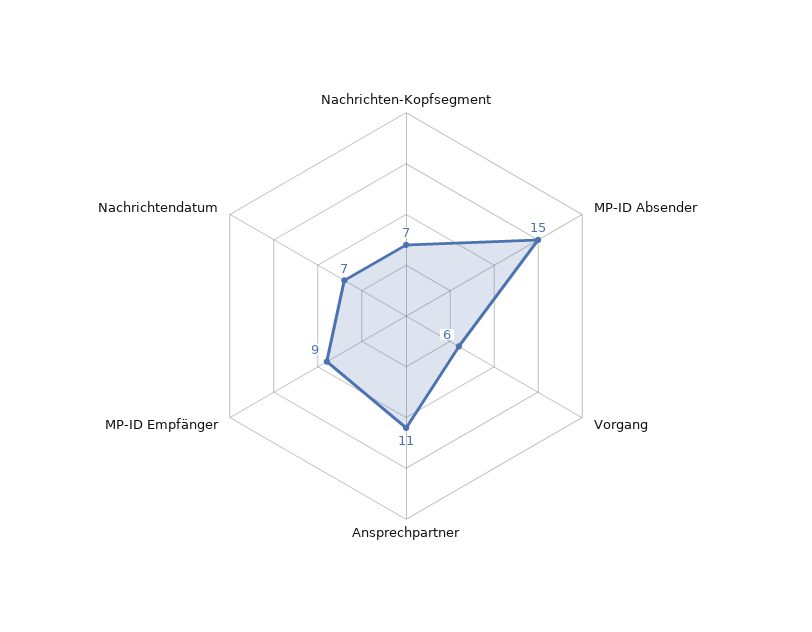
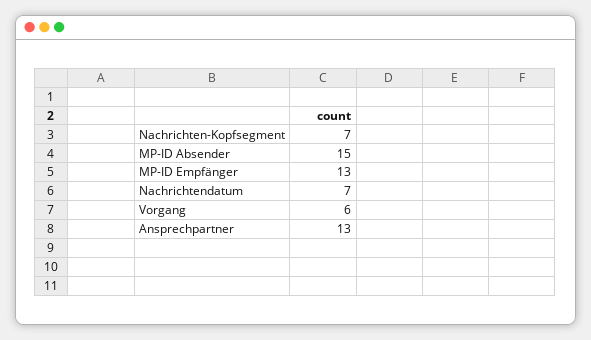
  {
    "Nachrichten-Kopfsegment": 7,
    "MP-ID Absender": 15,
    "Vorgang": 6,
-   "Ansprechpartner": 11,
+   "Ansprechpartner": 13,
-   "MP-ID Empfänger": 9,
+   "MP-ID Empfänger": 13,
    "Nachrichtendatum": 7
  }

